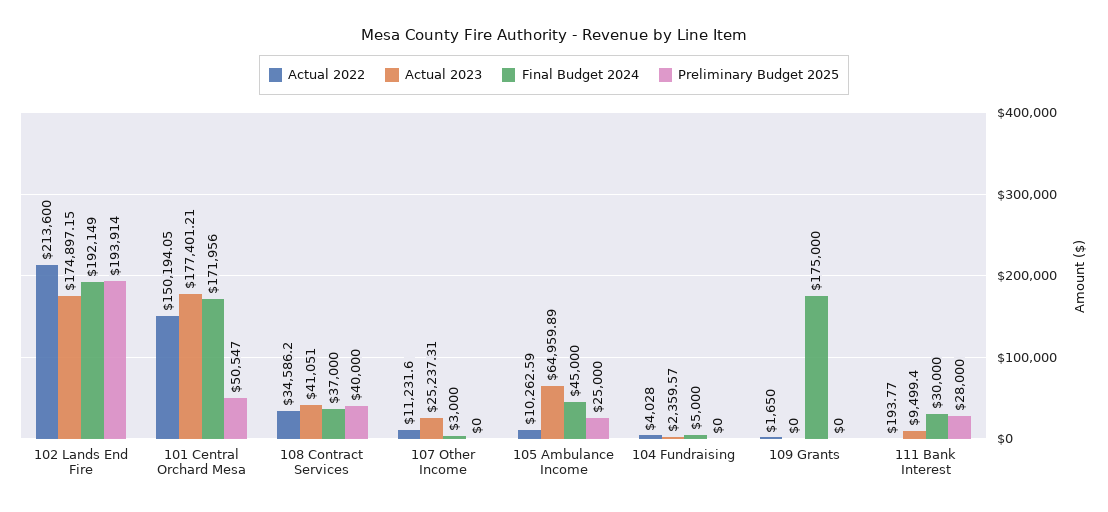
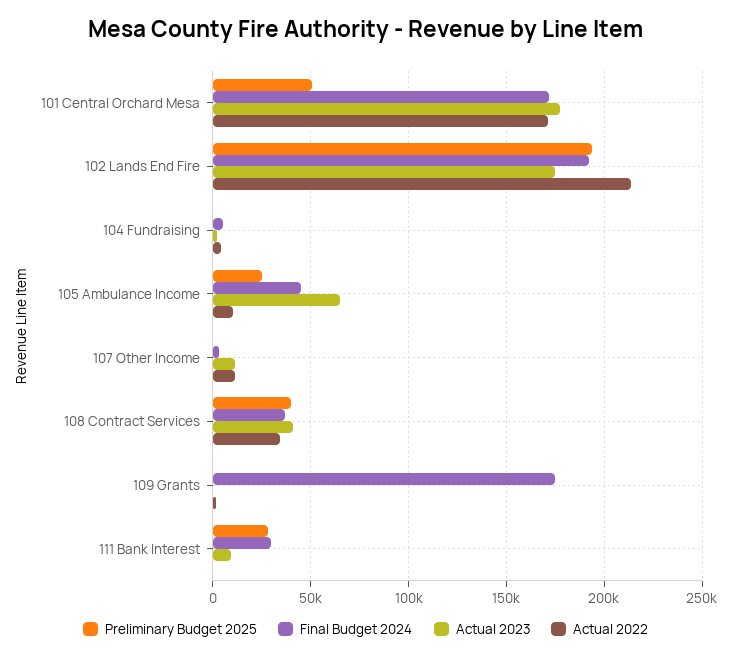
  {
    "Actual 2022": {
      "102 Lands End Fire": 213600,
-     "101 Central Orchard Mesa": 150194.05,
+     "101 Central Orchard Mesa": 170000,
      "108 Contract Services": 34586.2,
      "107 Other Income": 11231.6,
      "105 Ambulance Income": 10262.59,
      "104 Fundraising": 4028,
      "109 Grants": 1650,
      "111 Bank Interest": 193.77
    },
    "Actual 2023": {
      "102 Lands End Fire": 174897.15,
      "101 Central Orchard Mesa": 177401.21,
      "108 Contract Services": 41051,
-     "107 Other Income": 25237.31,
+     "107 Other Income": 10000,
      "105 Ambulance Income": 64959.89,
      "104 Fundraising": 2359.57,
      "109 Grants": 0,
      "111 Bank Interest": 9499.4
    },
    "Final Budget 2024": {
      "102 Lands End Fire": 192149,
      "101 Central Orchard Mesa": 171956,
      "108 Contract Services": 37000,
      "107 Other Income": 3000,
      "105 Ambulance Income": 45000,
      "104 Fundraising": 5000,
      "109 Grants": 175000,
      "111 Bank Interest": 30000
    },
    "Preliminary Budget 2025": {
      "102 Lands End Fire": 193914,
      "101 Central Orchard Mesa": 50547,
      "108 Contract Services": 40000,
      "107 Other Income": 0,
      "105 Ambulance Income": 25000,
      "104 Fundraising": 0,
      "109 Grants": 0,
      "111 Bank Interest": 28000
    }
  }

